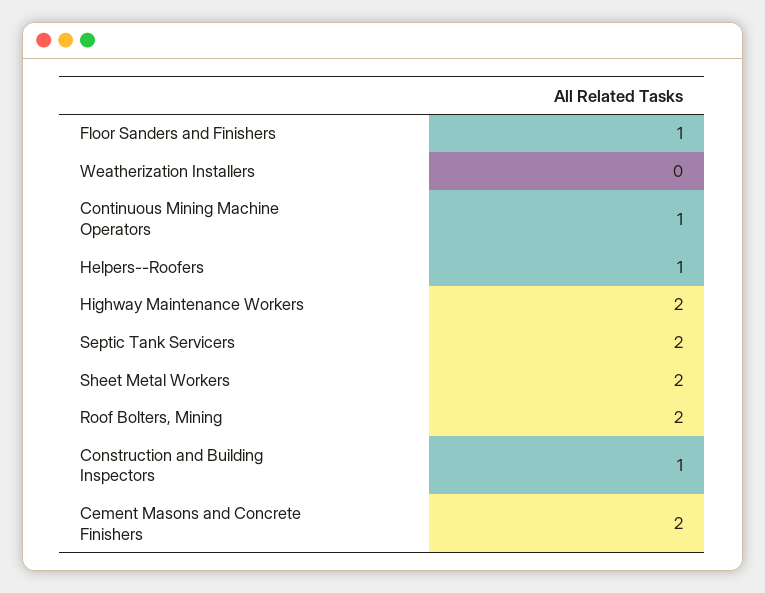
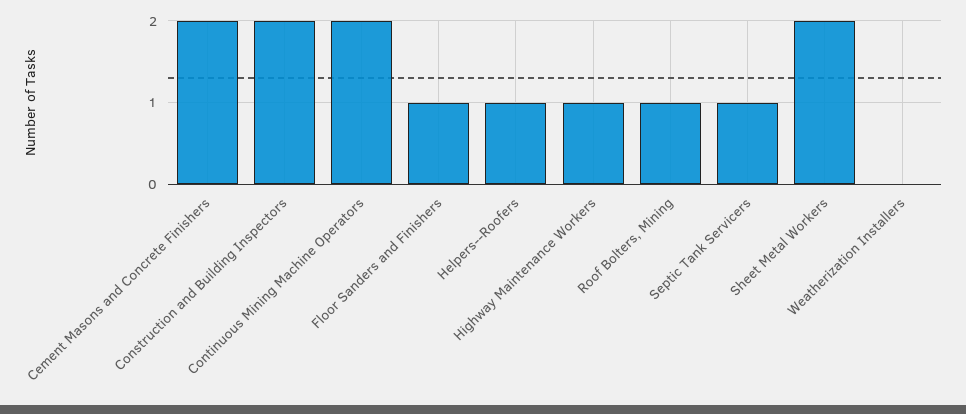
  {
    "Floor Sanders and Finishers": 1,
    "Weatherization Installers": 0,
-   "Continuous Mining Machine Operators": 1,
+   "Continuous Mining Machine Operators": 2,
    "Helpers--Roofers": 1,
-   "Highway Maintenance Workers": 2,
+   "Highway Maintenance Workers": 1,
-   "Septic Tank Servicers": 2,
+   "Septic Tank Servicers": 1,
    "Sheet Metal Workers": 2,
-   "Roof Bolters, Mining": 2,
+   "Roof Bolters, Mining": 1,
-   "Construction and Building Inspectors": 1,
+   "Construction and Building Inspectors": 2,
    "Cement Masons and Concrete Finishers": 2
  }

